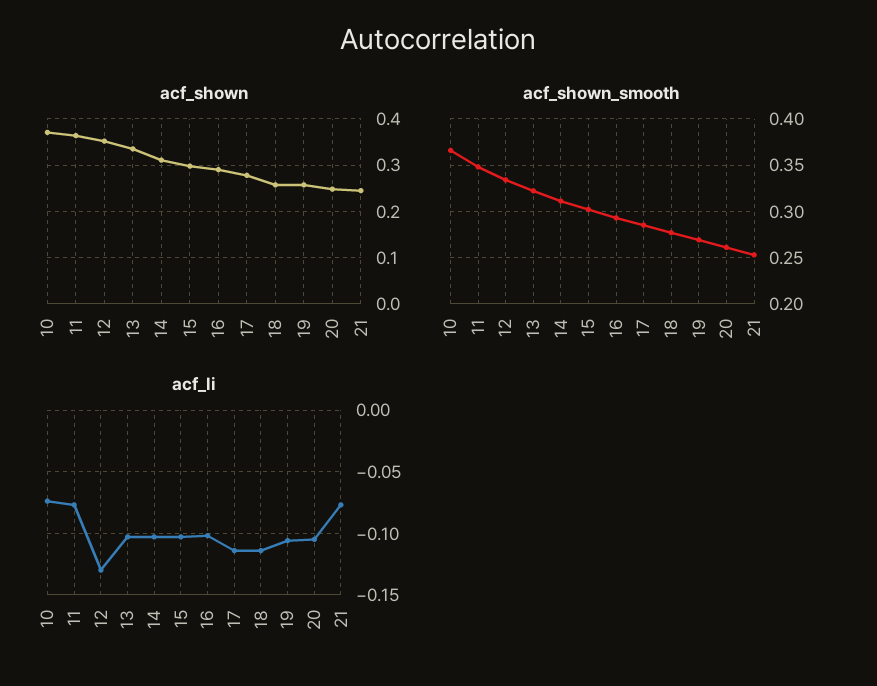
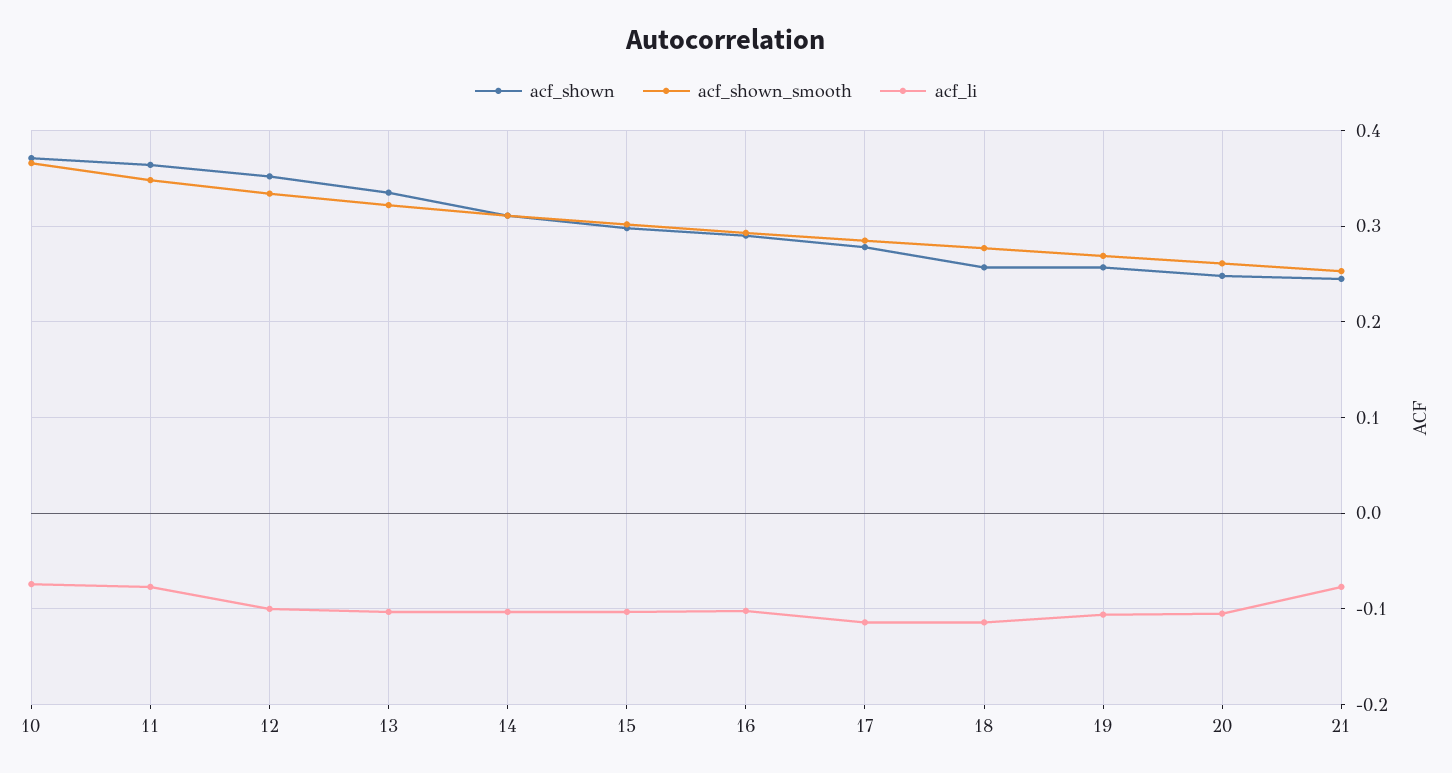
  {
    "acf_shown": {
      "10": 0.37,
      "11": 0.36,
      "12": 0.35,
      "13": 0.34,
      "14": 0.31,
      "15": 0.3,
      "16": 0.29,
      "17": 0.28,
      "18": 0.26,
      "19": 0.26,
      "20": 0.25,
      "21": 0.25
    },
    "acf_shown_smooth": {
      "10": 0.37,
      "11": 0.35,
      "12": 0.33,
      "13": 0.32,
      "14": 0.31,
      "15": 0.3,
      "16": 0.29,
      "17": 0.29,
      "18": 0.28,
      "19": 0.27,
      "20": 0.26,
      "21": 0.25
    },
    "acf_li": {
      "10": -0.075,
      "11": -0.075,
-     "12": -0.13,
+     "12": -0.1,
      "13": -0.105,
      "14": -0.105,
      "15": -0.105,
      "16": -0.1,
      "17": -0.115,
      "18": -0.115,
      "19": -0.105,
      "20": -0.105,
      "21": -0.075
    }
  }

